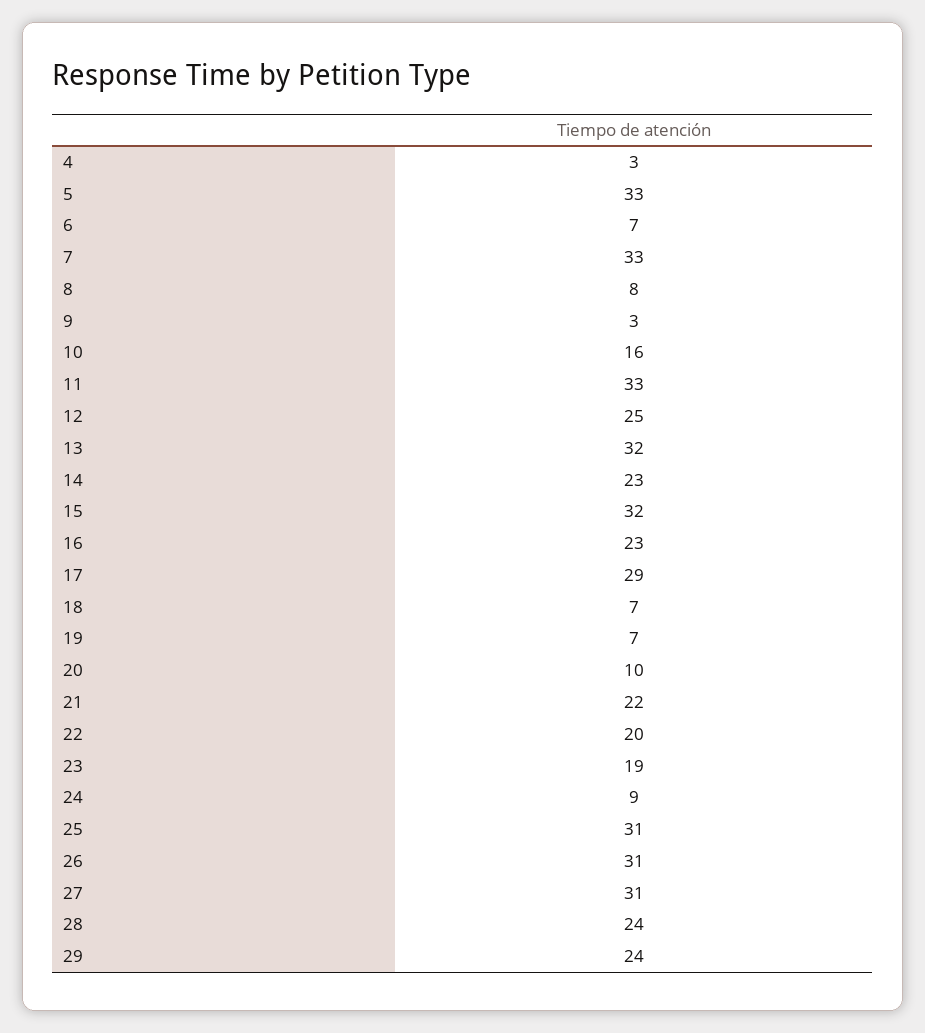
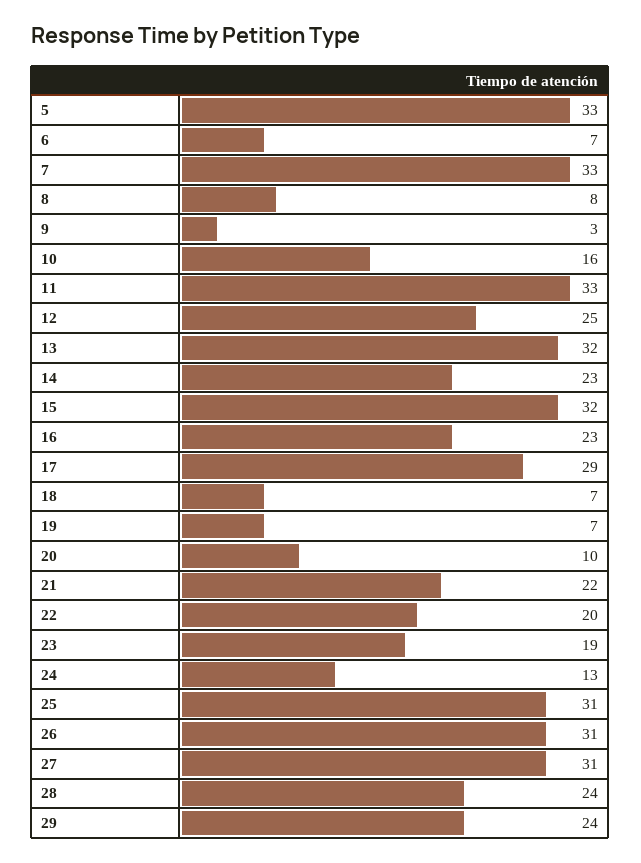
  {
-   "4": 3,
    "5": 33,
    "6": 7,
    "7": 33,
    "8": 8,
    "9": 3,
    "10": 16,
    "11": 33,
    "12": 25,
    "13": 32,
    "14": 23,
    "15": 32,
    "16": 23,
    "17": 29,
    "18": 7,
    "19": 7,
    "20": 10,
    "21": 22,
    "22": 20,
    "23": 19,
-   "24": 9,
+   "24": 13,
    "25": 31,
    "26": 31,
    "27": 31,
    "28": 24,
    "29": 24
  }

